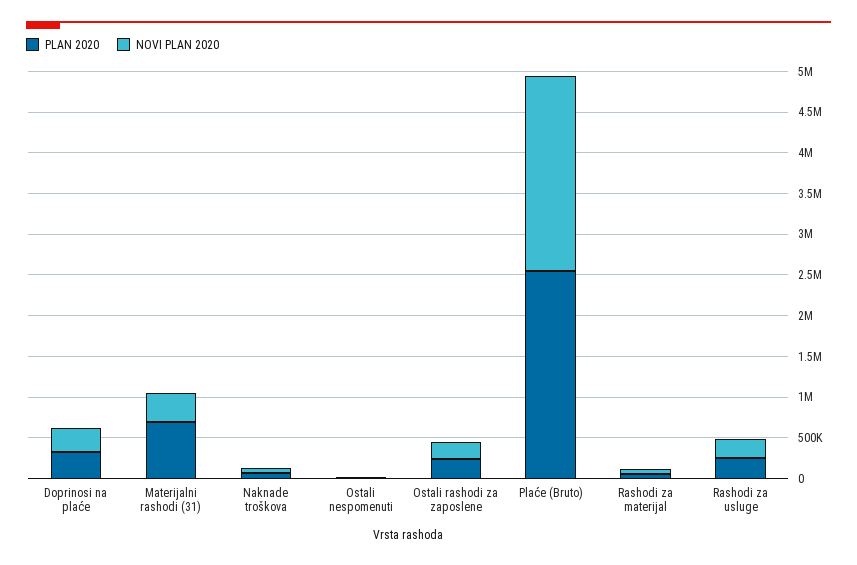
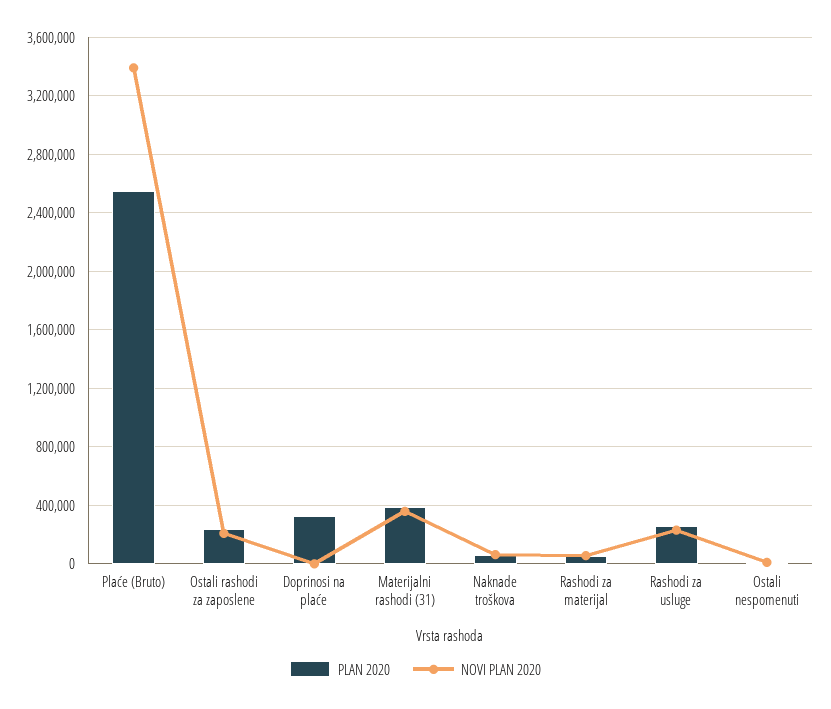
  {
    "PLAN 2020": {
      "Doprinosi na plaće": 300000,
-     "Materijalni rashodi (31)": 700000,
+     "Materijalni rashodi (31)": 400000,
      "Naknade troškova": 50000,
      "Ostali nespomenuti": 0,
      "Ostali rashodi za zaposlene": 250000,
      "Plaće (Bruto)": 2550000,
      "Rashodi za materijal": 50000,
      "Rashodi za usluge": 250000
    },
    "NOVI PLAN 2020": {
-     "Doprinosi na plaće": 300000,
+     "Doprinosi na plaće": 0,
      "Materijalni rashodi (31)": 350000,
      "Naknade troškova": 50000,
      "Ostali nespomenuti": 0,
      "Ostali rashodi za zaposlene": 200000,
-     "Plaće (Bruto)": 2400000,
+     "Plaće (Bruto)": 3400000,
      "Rashodi za materijal": 50000,
      "Rashodi za usluge": 250000
    }
  }

